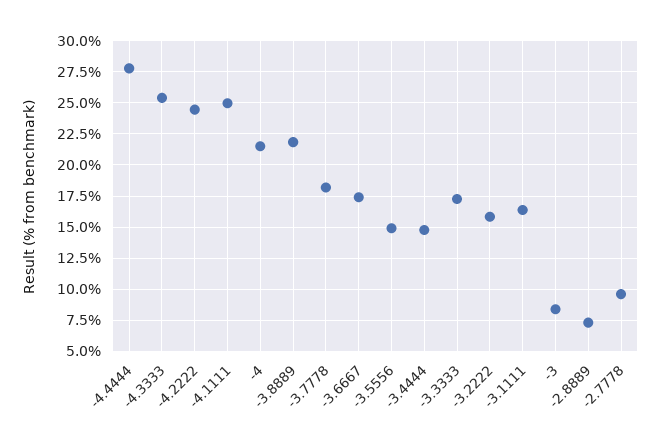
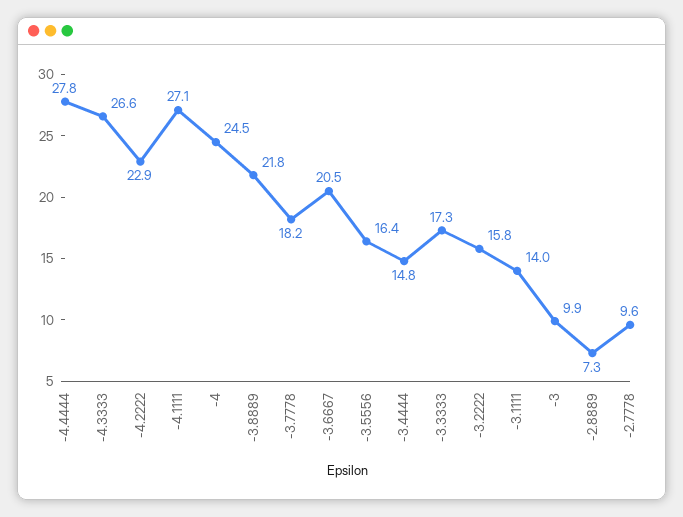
  {
    "-4.4444": 27.8,
-   "-4.3333": 25.5,
+   "-4.3333": 26.6,
-   "-4.2222": 24.5,
+   "-4.2222": 22.9,
-   "-4.1111": 25,
+   "-4.1111": 27.1,
-   "-4": 21.5,
+   "-4": 24.5,
    "-3.8889": 21.8,
    "-3.7778": 18.2,
-   "-3.6667": 17.5,
+   "-3.6667": 20.5,
-   "-3.5556": 15,
+   "-3.5556": 16.4,
    "-3.4444": 14.8,
    "-3.3333": 17.3,
    "-3.2222": 15.8,
-   "-3.1111": 16.5,
+   "-3.1111": 14,
-   "-3": 8.5,
+   "-3": 9.9,
    "-2.8889": 7.3,
    "-2.7778": 9.6
  }

